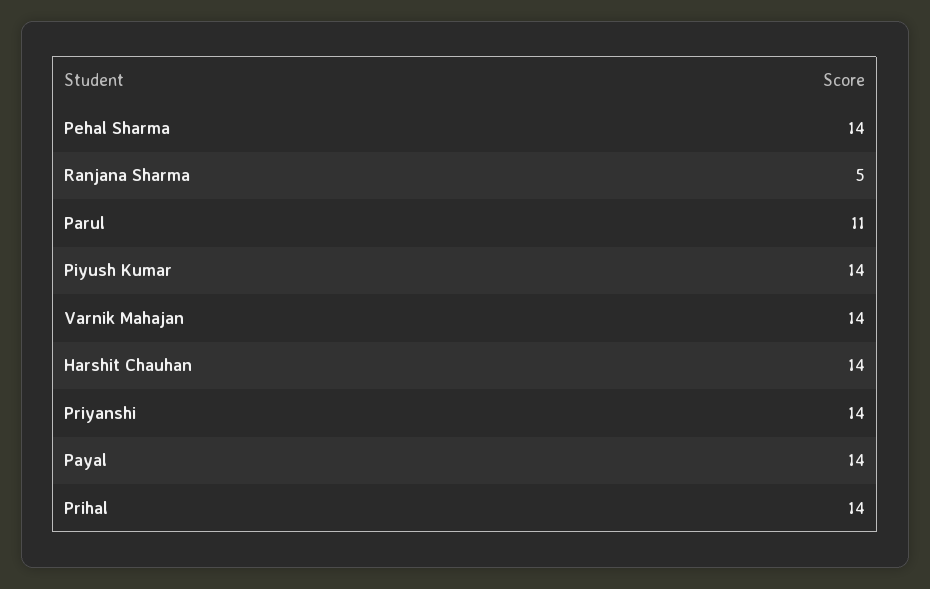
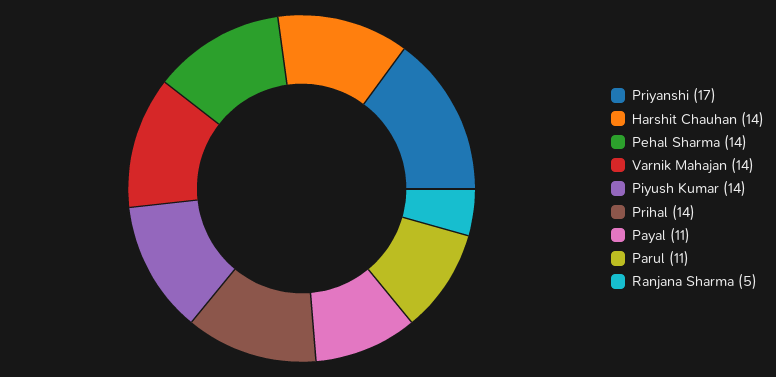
  {
    "Pehal Sharma": 14,
    "Ranjana Sharma": 5,
    "Parul": 11,
    "Piyush Kumar": 14,
    "Varnik Mahajan": 14,
    "Harshit Chauhan": 14,
-   "Priyanshi": 14,
+   "Priyanshi": 17,
-   "Payal": 14,
+   "Payal": 11,
    "Prihal": 14
  }

